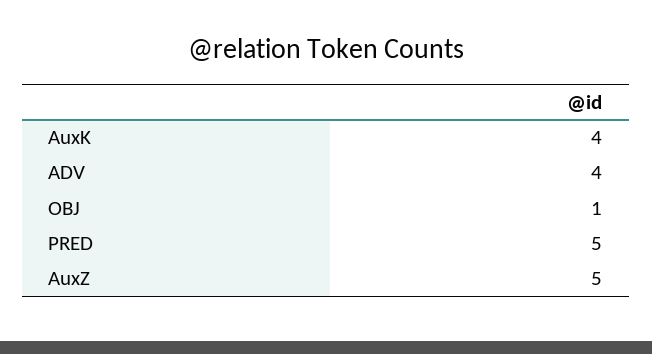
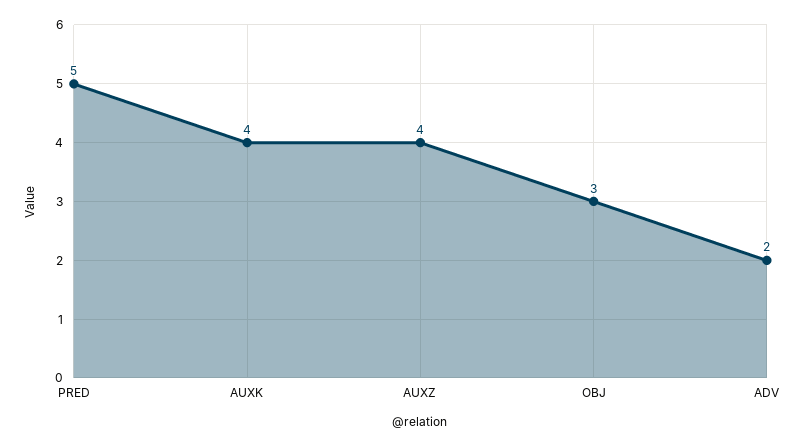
  {
    "AuxK": 4,
-   "ADV": 4,
+   "ADV": 2,
-   "OBJ": 1,
+   "OBJ": 3,
    "PRED": 5,
-   "AuxZ": 5
+   "AuxZ": 4
  }

